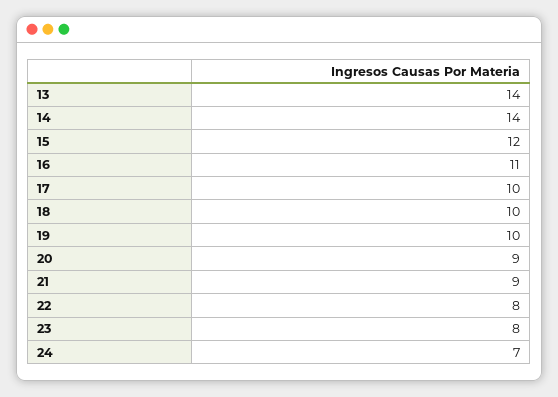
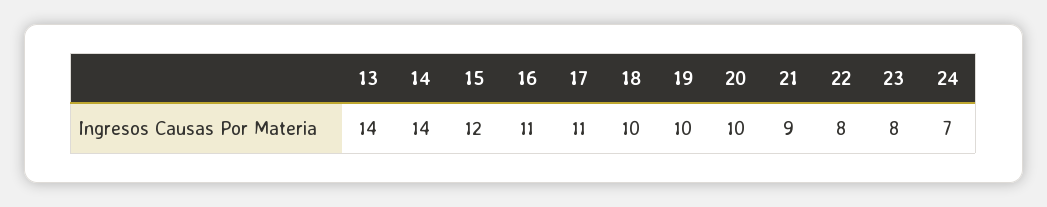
  {
    "13": 14,
    "14": 14,
    "15": 12,
    "16": 11,
-   "17": 10,
+   "17": 11,
    "18": 10,
    "19": 10,
-   "20": 9,
+   "20": 10,
    "21": 9,
    "22": 8,
    "23": 8,
    "24": 7
  }

